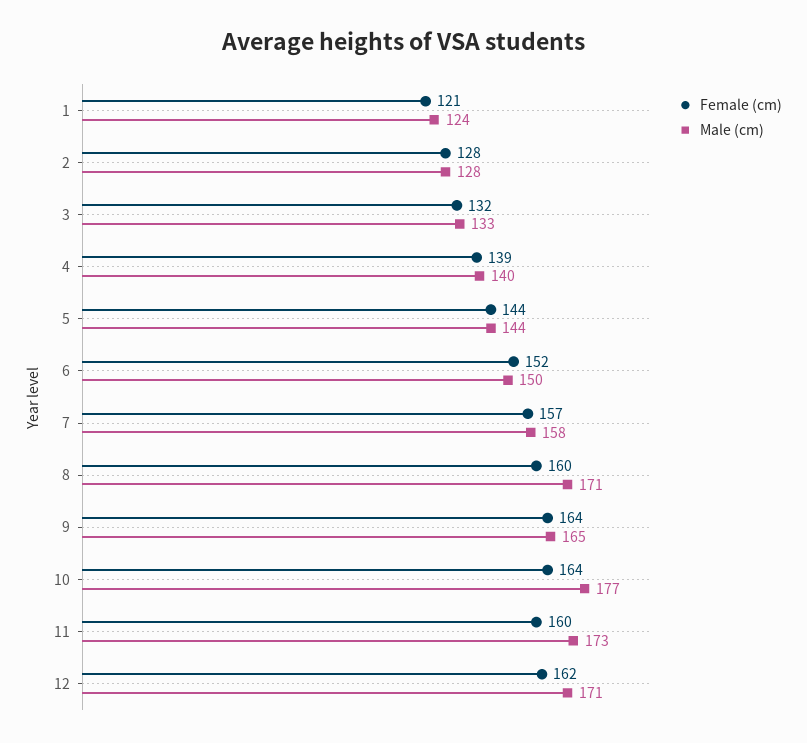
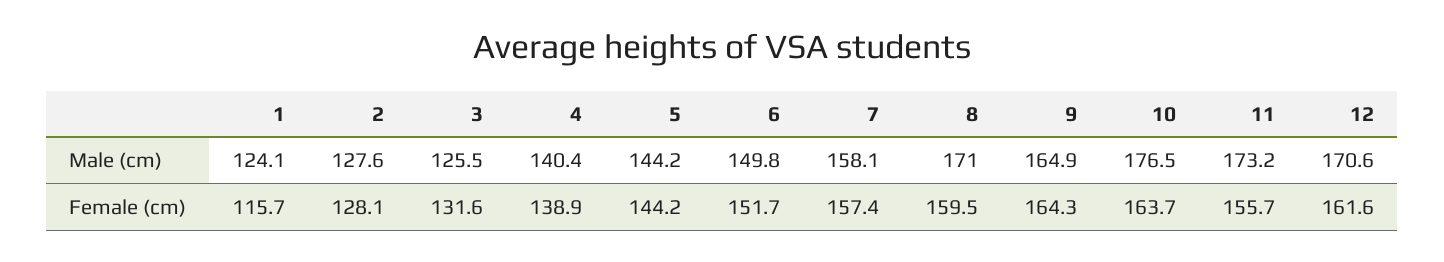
  {
    "Female (cm)": {
-     "1": 121,
+     "1": 115.7,
      "2": 128.1,
      "3": 131.6,
      "4": 138.9,
      "5": 144.2,
      "6": 151.7,
      "7": 157.4,
      "8": 159.5,
      "9": 164.3,
      "10": 163.7,
-     "11": 160,
+     "11": 155.7,
      "12": 161.6
    },
    "Male (cm)": {
      "1": 124.1,
      "2": 127.6,
-     "3": 133,
+     "3": 125.5,
      "4": 140.4,
      "5": 144.2,
      "6": 149.8,
      "7": 158.1,
      "8": 171,
      "9": 164.9,
      "10": 176.5,
      "11": 173.2,
      "12": 170.6
    }
  }

